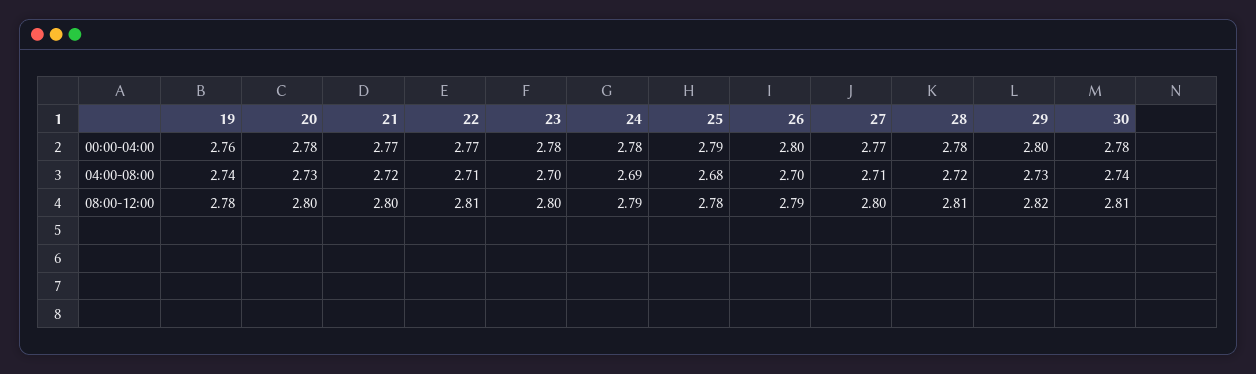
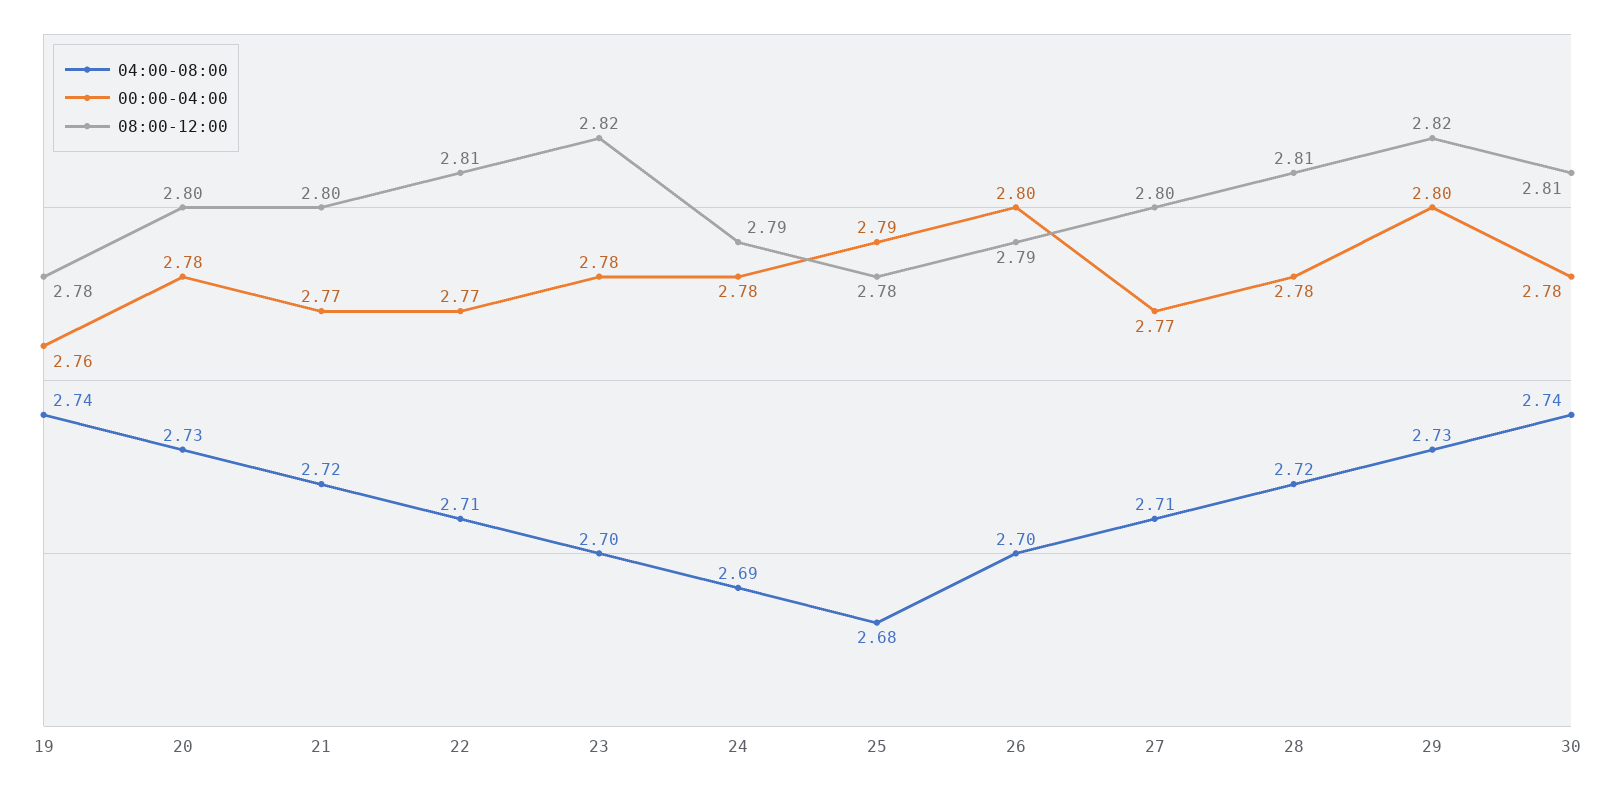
  {
    "00:00-04:00": {
      "19": 2.76,
      "20": 2.78,
      "21": 2.77,
      "22": 2.77,
      "23": 2.78,
      "24": 2.78,
      "25": 2.79,
      "26": 2.8,
      "27": 2.77,
      "28": 2.78,
      "29": 2.8,
      "30": 2.78
    },
    "04:00-08:00": {
      "19": 2.74,
      "20": 2.73,
      "21": 2.72,
      "22": 2.71,
      "23": 2.7,
      "24": 2.69,
      "25": 2.68,
      "26": 2.7,
      "27": 2.71,
      "28": 2.72,
      "29": 2.73,
      "30": 2.74
    },
    "08:00-12:00": {
      "19": 2.78,
      "20": 2.8,
      "21": 2.8,
      "22": 2.81,
-     "23": 2.8,
+     "23": 2.82,
      "24": 2.79,
      "25": 2.78,
      "26": 2.79,
      "27": 2.8,
      "28": 2.81,
      "29": 2.82,
      "30": 2.81
    }
  }

